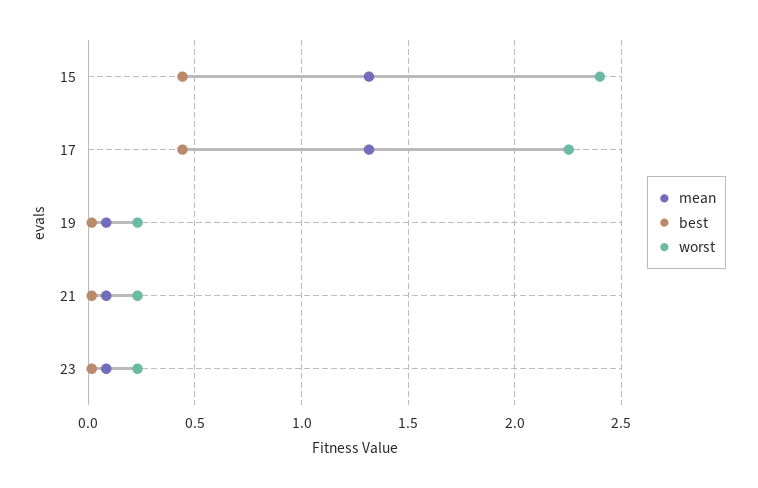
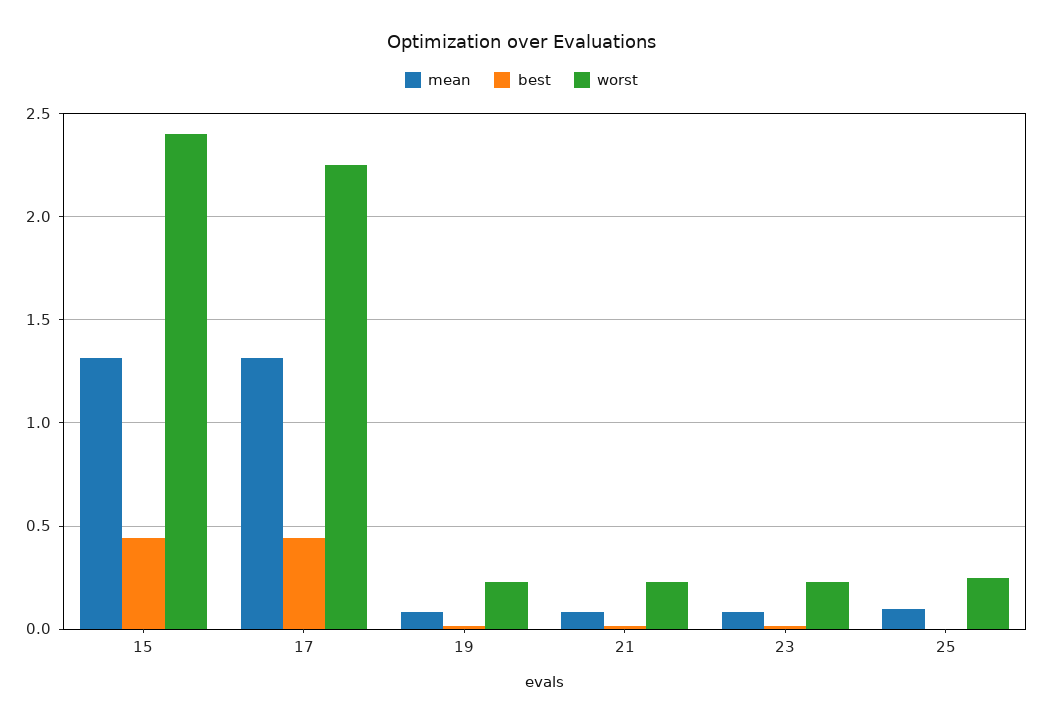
  {
    "mean": {
      "15": 1.3,
      "17": 1.3,
      "19": 0.1,
      "21": 0.1,
-     "23": 0.1
+     "23": 0.1,
+     "25": 0.1
    },
    "best": {
      "15": 0.45,
      "17": 0.45,
      "19": 0,
      "21": 0,
-     "23": 0
+     "23": 0,
+     "25": 0
    },
    "worst": {
      "15": 2.4,
      "17": 2.25,
      "19": 0.25,
      "21": 0.25,
-     "23": 0.25
+     "23": 0.25,
+     "25": 0.25
    }
  }

